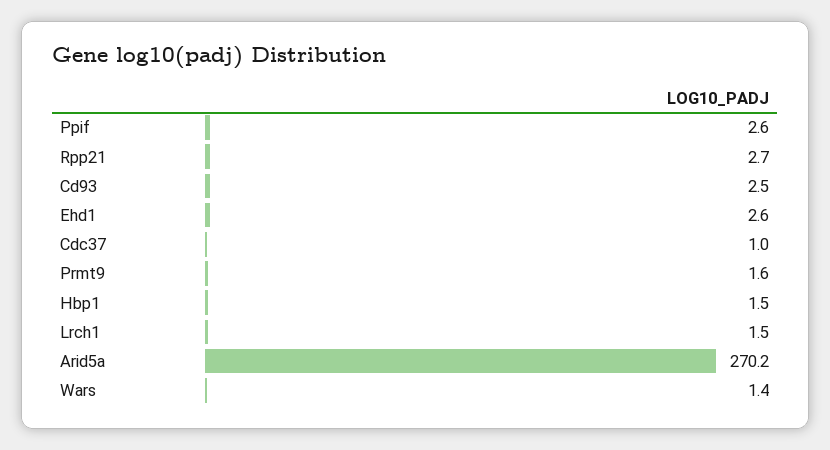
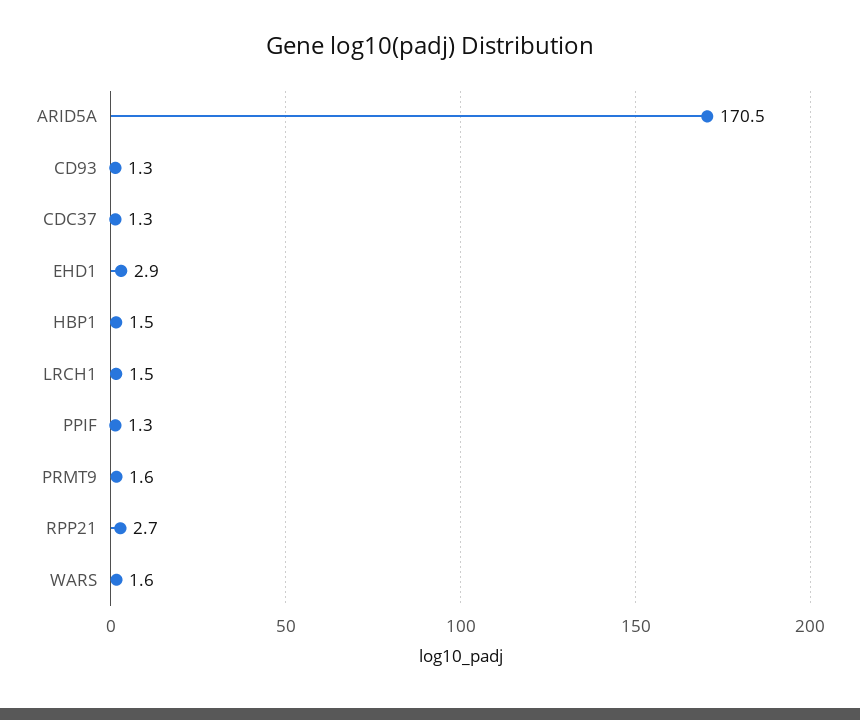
  {
-   "Ppif": 2.6,
+   "Ppif": 1.3,
    "Rpp21": 2.7,
-   "Cd93": 2.5,
+   "Cd93": 1.3,
-   "Ehd1": 2.6,
+   "Ehd1": 2.9,
-   "Cdc37": 1,
+   "Cdc37": 1.3,
    "Prmt9": 1.6,
    "Hbp1": 1.5,
    "Lrch1": 1.5,
-   "Arid5a": 270.2,
+   "Arid5a": 170.5,
-   "Wars": 1.4
+   "Wars": 1.6
  }

